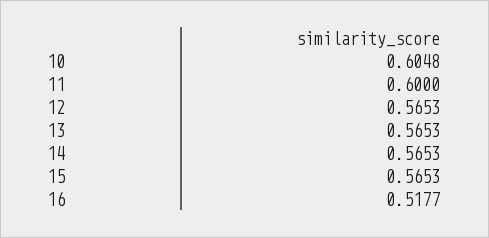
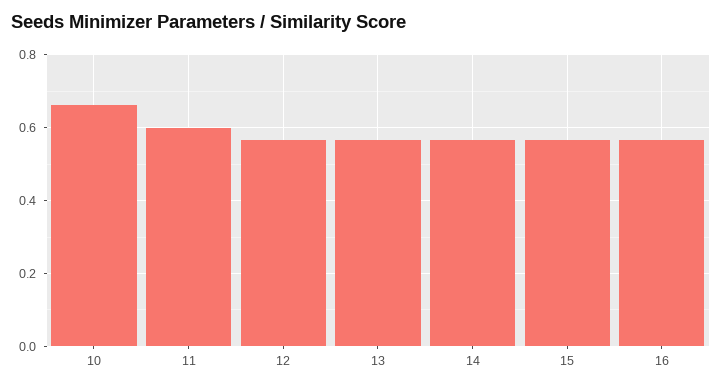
  {
-   "10": 0.6048,
+   "10": 0.66,
    "11": 0.6,
    "12": 0.5653,
    "13": 0.5653,
    "14": 0.5653,
    "15": 0.5653,
-   "16": 0.5177
+   "16": 0.56
  }

